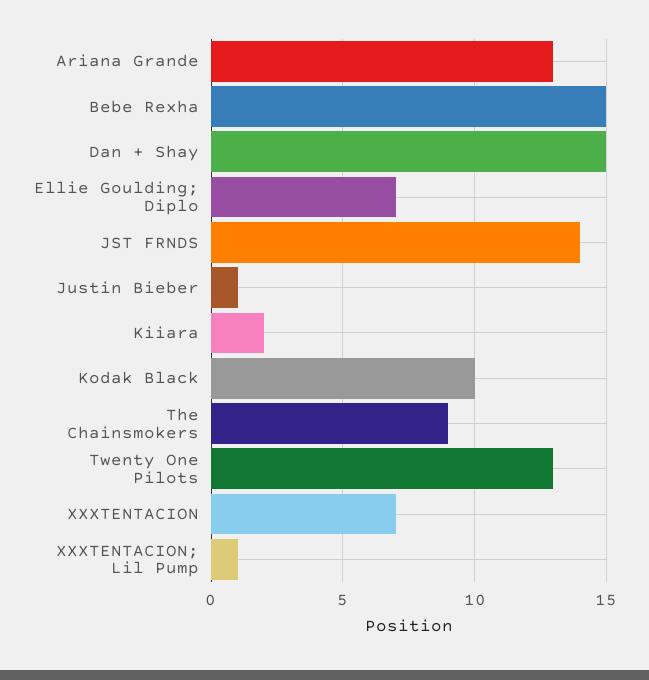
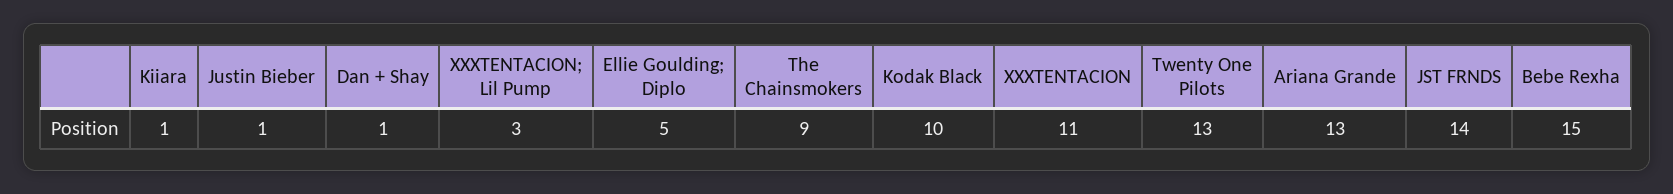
  {
    "Ariana Grande": 13,
    "Bebe Rexha": 15,
-   "Dan + Shay": 15,
+   "Dan + Shay": 1,
-   "Ellie Goulding; Diplo": 7,
+   "Ellie Goulding; Diplo": 5,
    "JST FRNDS": 14,
    "Justin Bieber": 1,
-   "Kiiara": 2,
+   "Kiiara": 1,
    "Kodak Black": 10,
    "The Chainsmokers": 9,
    "Twenty One Pilots": 13,
-   "XXXTENTACION": 7,
+   "XXXTENTACION": 11,
-   "XXXTENTACION; Lil Pump": 1
+   "XXXTENTACION; Lil Pump": 3
  }

